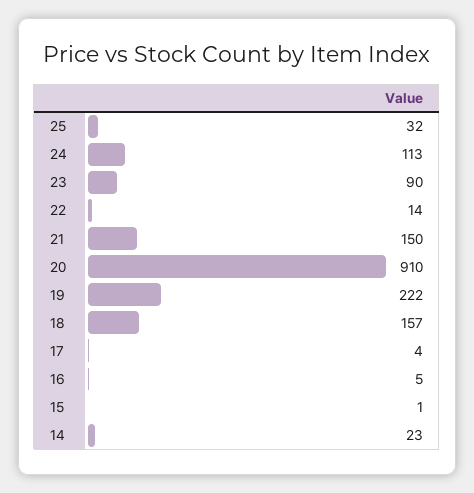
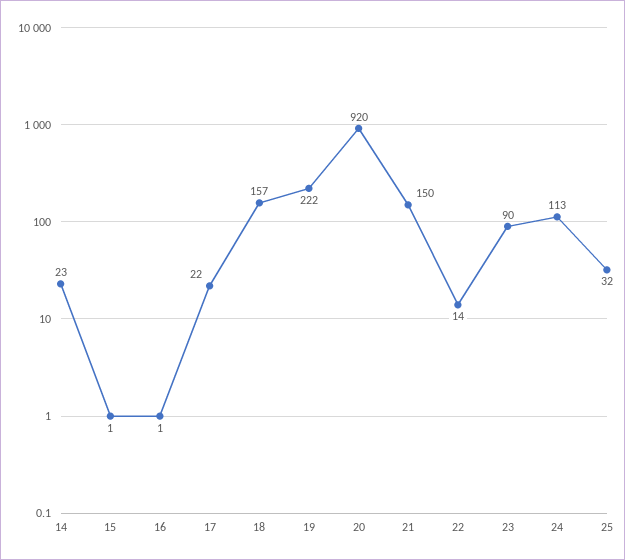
  {
    "25": 32,
    "24": 113,
    "23": 90,
    "22": 14,
    "21": 150,
-   "20": 910,
+   "20": 920,
    "19": 222,
    "18": 157,
-   "17": 4,
+   "17": 22,
-   "16": 5,
+   "16": 1,
    "15": 1,
    "14": 23
  }

